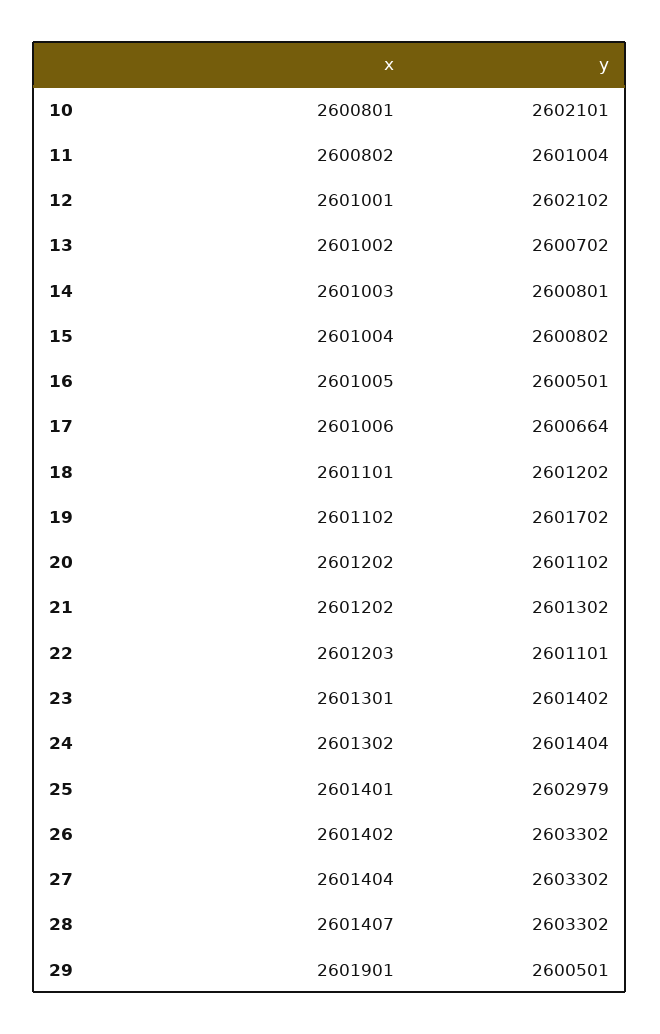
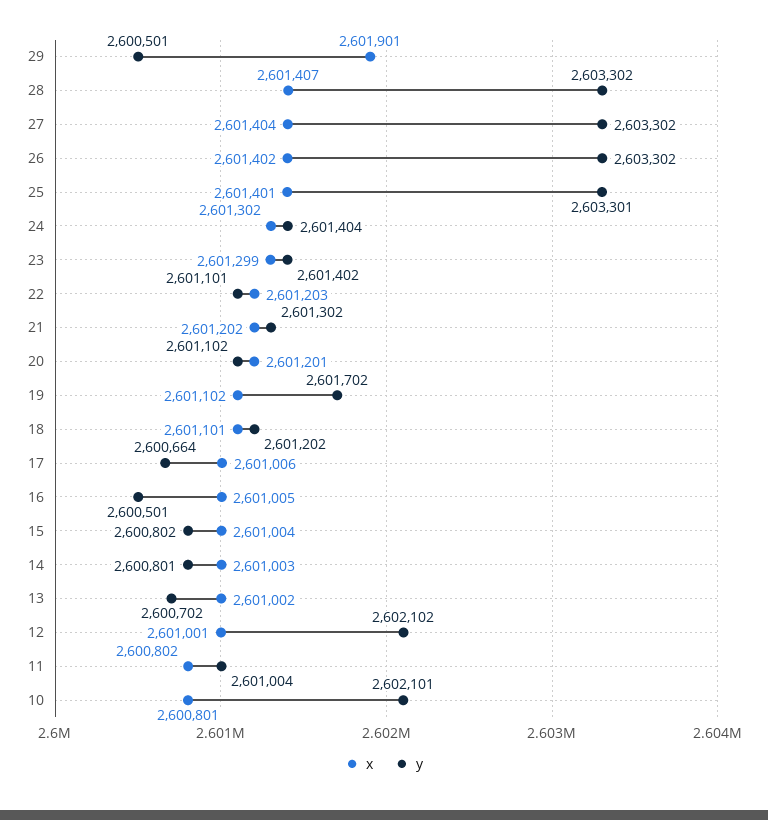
  {
    "x": {
      "10": 2600801,
      "11": 2600802,
      "12": 2601001,
      "13": 2601002,
      "14": 2601003,
      "15": 2601004,
      "16": 2601005,
      "17": 2601006,
      "18": 2601101,
      "19": 2601102,
-     "20": 2601202,
+     "20": 2601201,
      "21": 2601202,
      "22": 2601203,
-     "23": 2601301,
+     "23": 2601299,
      "24": 2601302,
      "25": 2601401,
      "26": 2601402,
      "27": 2601404,
      "28": 2601407,
      "29": 2601901
    },
    "y": {
      "10": 2602101,
      "11": 2601004,
      "12": 2602102,
      "13": 2600702,
      "14": 2600801,
      "15": 2600802,
      "16": 2600501,
      "17": 2600664,
      "18": 2601202,
      "19": 2601702,
      "20": 2601102,
      "21": 2601302,
      "22": 2601101,
      "23": 2601402,
      "24": 2601404,
-     "25": 2602979,
+     "25": 2603301,
      "26": 2603302,
      "27": 2603302,
      "28": 2603302,
      "29": 2600501
    }
  }

